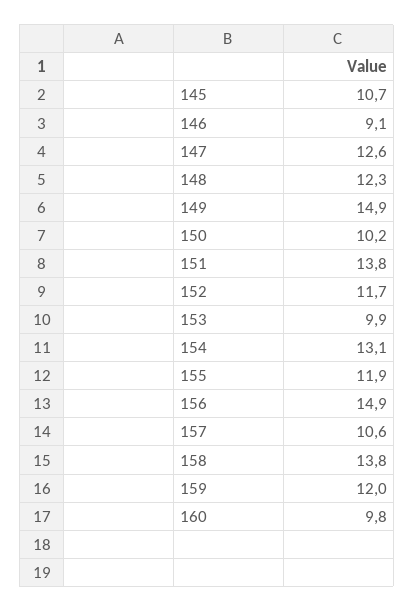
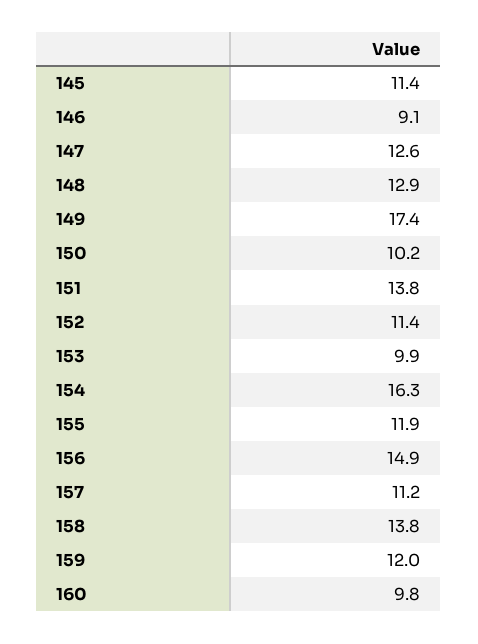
  {
-   "145": 10.7,
+   "145": 11.4,
    "146": 9.1,
    "147": 12.6,
-   "148": 12.3,
+   "148": 12.9,
-   "149": 14.9,
+   "149": 17.4,
    "150": 10.2,
    "151": 13.8,
-   "152": 11.7,
+   "152": 11.4,
    "153": 9.9,
-   "154": 13.1,
+   "154": 16.3,
    "155": 11.9,
    "156": 14.9,
-   "157": 10.6,
+   "157": 11.2,
    "158": 13.8,
    "159": 12,
    "160": 9.8
  }

